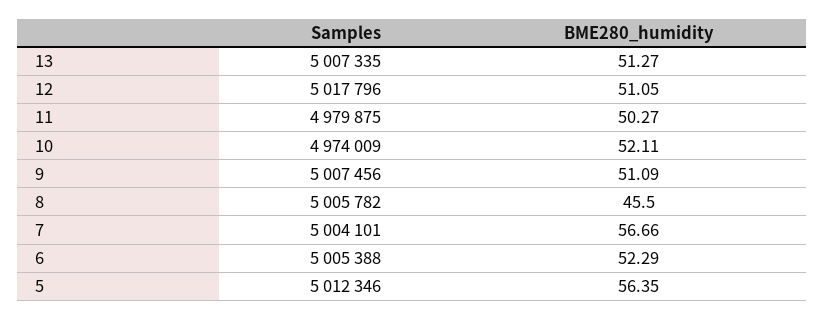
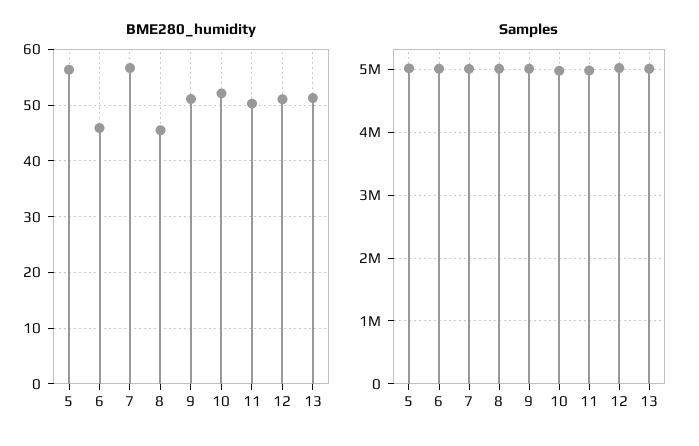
  {
    "Samples": {
      "13": 5007335,
      "12": 5017796,
      "11": 4979875,
      "10": 4974009,
      "9": 5007456,
      "8": 5005782,
      "7": 5004101,
      "6": 5005388,
      "5": 5012346
    },
    "BME280_humidity": {
      "13": 51.27,
      "12": 51.05,
      "11": 50.27,
      "10": 52.11,
      "9": 51.09,
      "8": 45.5,
      "7": 56.66,
-     "6": 52.29,
+     "6": 46,
      "5": 56.35
    }
  }

